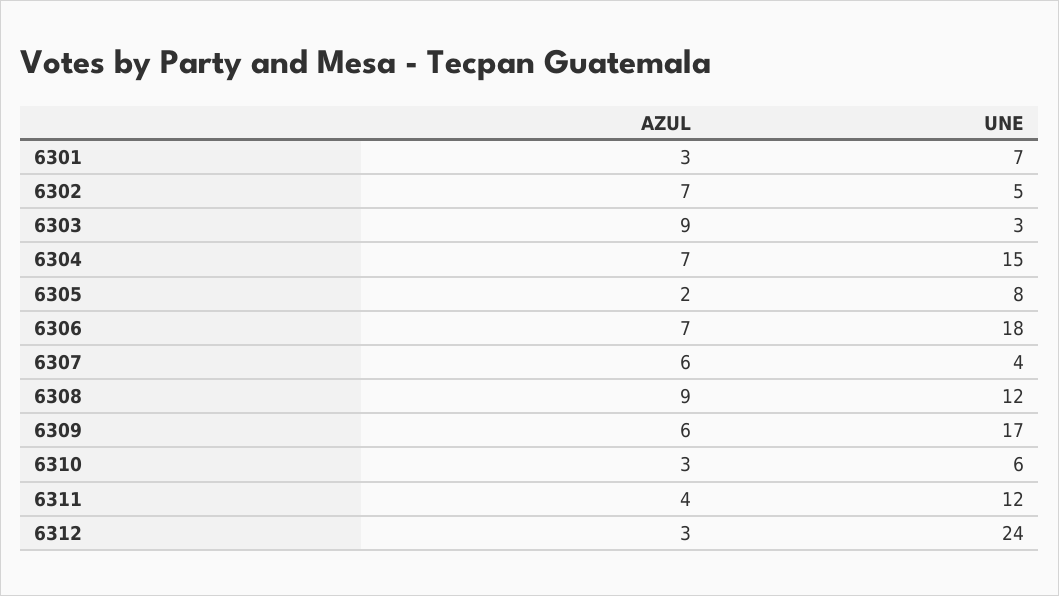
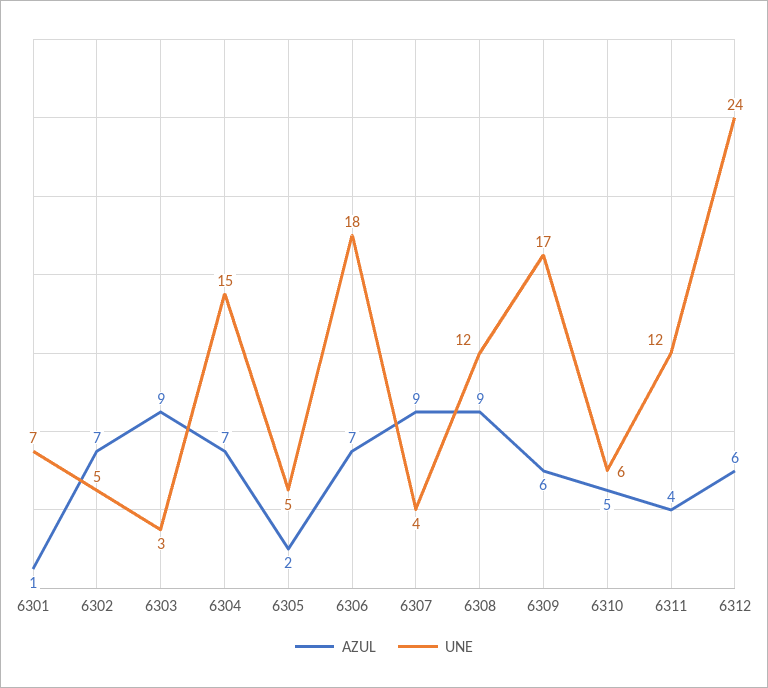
  {
    "AZUL": {
-     "6301": 3,
+     "6301": 1,
      "6302": 7,
      "6303": 9,
      "6304": 7,
      "6305": 2,
      "6306": 7,
-     "6307": 6,
+     "6307": 9,
      "6308": 9,
      "6309": 6,
-     "6310": 3,
+     "6310": 5,
      "6311": 4,
-     "6312": 3
+     "6312": 6
    },
    "UNE": {
      "6301": 7,
      "6302": 5,
      "6303": 3,
      "6304": 15,
-     "6305": 8,
+     "6305": 5,
      "6306": 18,
      "6307": 4,
      "6308": 12,
      "6309": 17,
      "6310": 6,
      "6311": 12,
      "6312": 24
    }
  }

